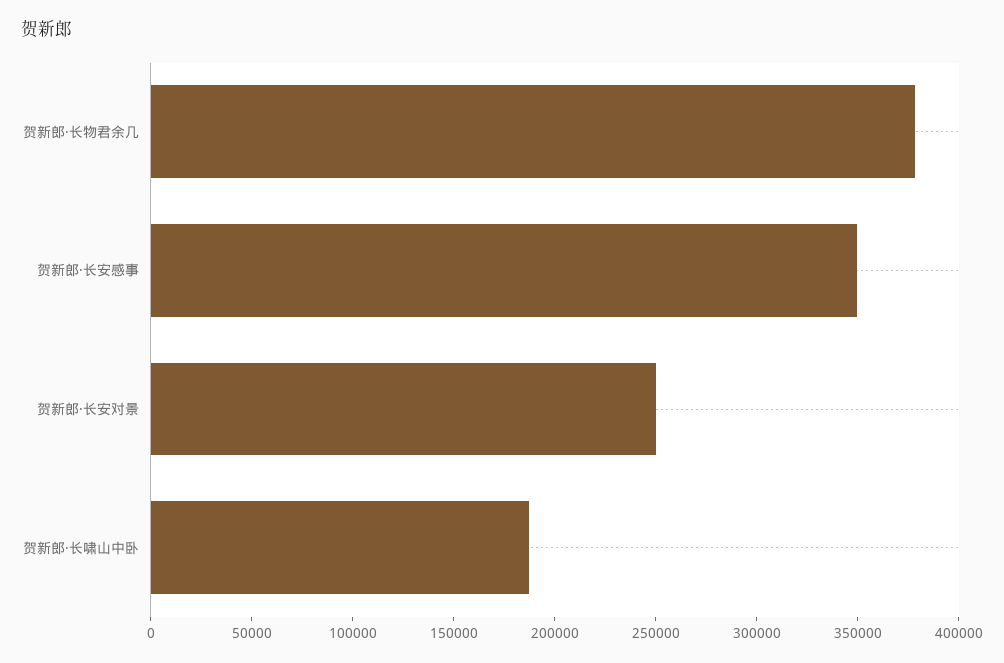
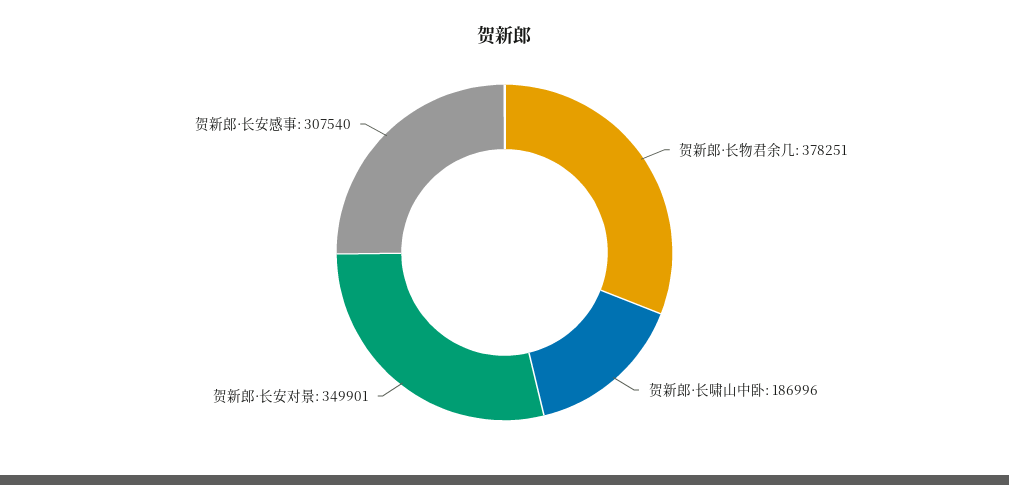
  {
    "贺新郎·长物君余几": 378251,
-   "贺新郎·长安感事": 350000,
+   "贺新郎·长安感事": 307540,
-   "贺新郎·长安对景": 250000,
+   "贺新郎·长安对景": 349901,
    "贺新郎·长啸山中卧": 186996
  }

